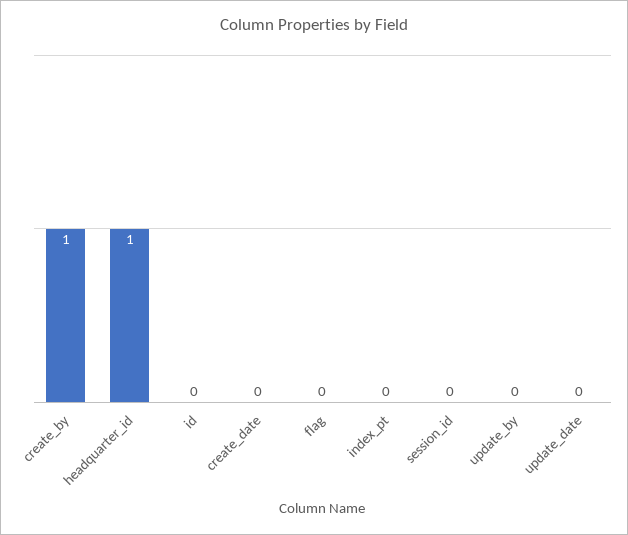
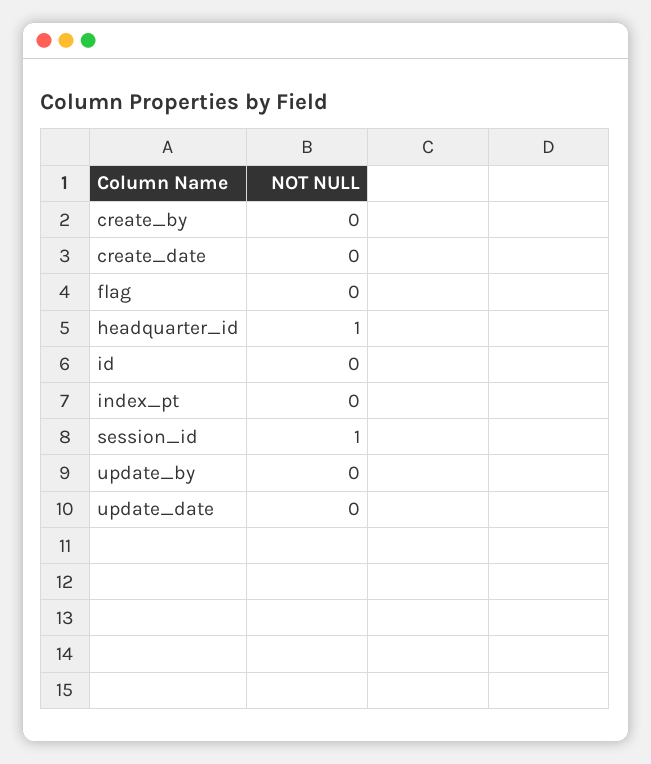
  {
-   "create_by": 1,
+   "create_by": 0,
    "headquarter_id": 1,
    "id": 0,
    "create_date": 0,
    "flag": 0,
    "index_pt": 0,
-   "session_id": 0,
+   "session_id": 1,
    "update_by": 0,
    "update_date": 0
  }

